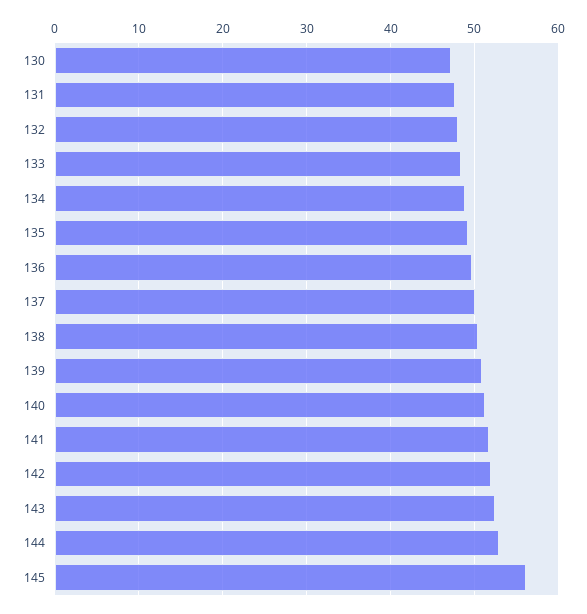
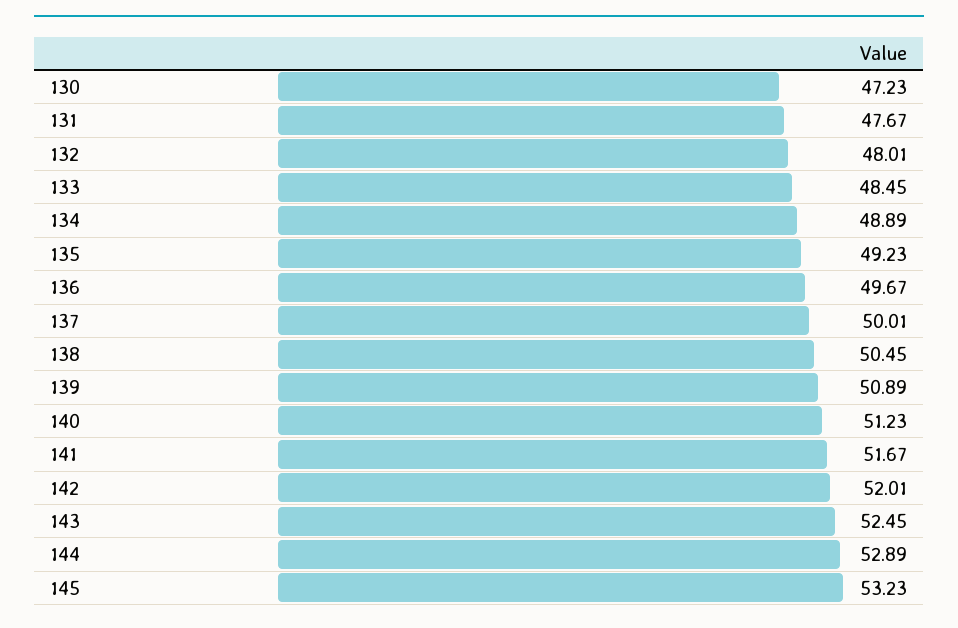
  {
    "130": 47.23,
    "131": 47.67,
    "132": 48.01,
    "133": 48.45,
    "134": 48.89,
    "135": 49.23,
    "136": 49.67,
    "137": 50.01,
    "138": 50.45,
    "139": 50.89,
    "140": 51.23,
    "141": 51.67,
    "142": 52.01,
    "143": 52.45,
    "144": 52.89,
-   "145": 56
+   "145": 53.23
  }

